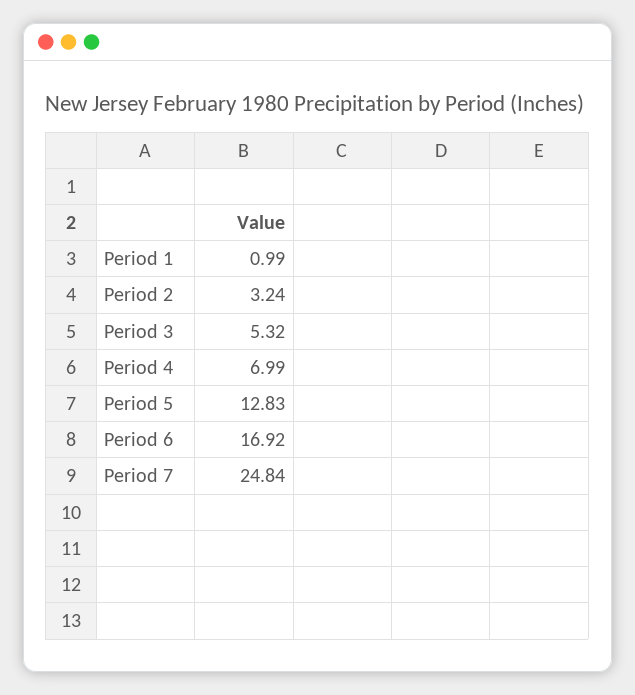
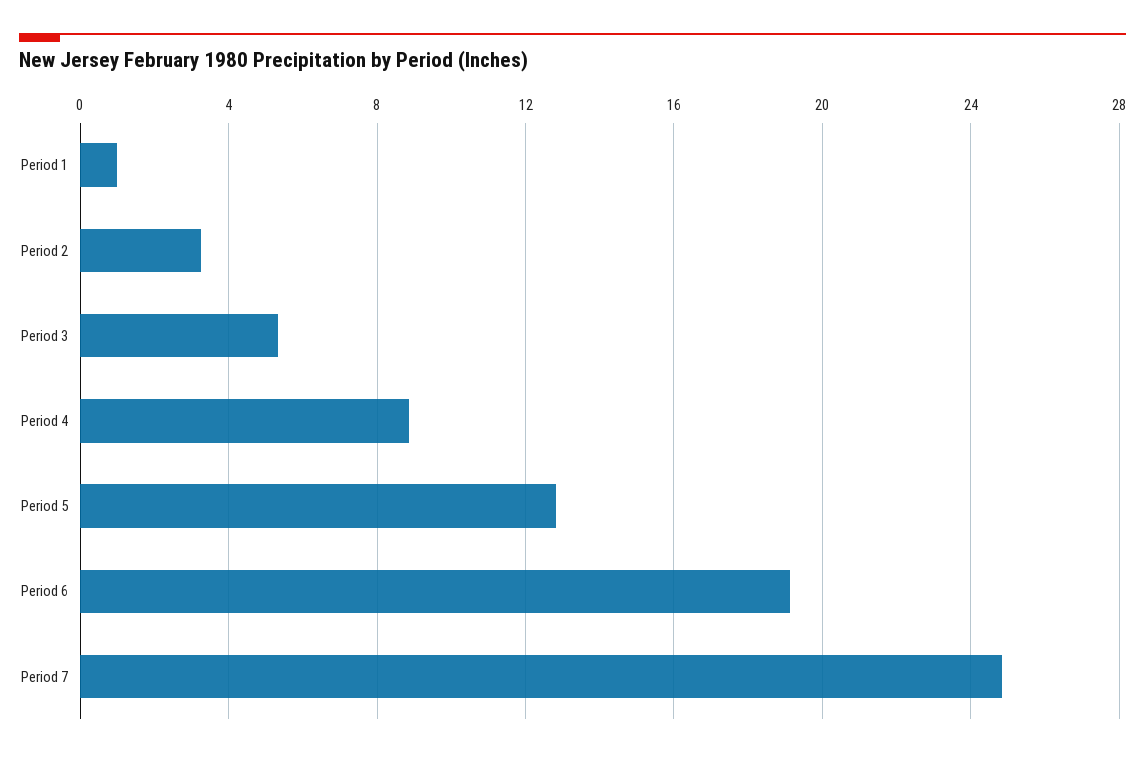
  {
    "Period 1": 0.99,
    "Period 2": 3.24,
    "Period 3": 5.32,
-   "Period 4": 6.99,
+   "Period 4": 9,
    "Period 5": 12.83,
-   "Period 6": 16.92,
+   "Period 6": 19,
    "Period 7": 24.84
  }

